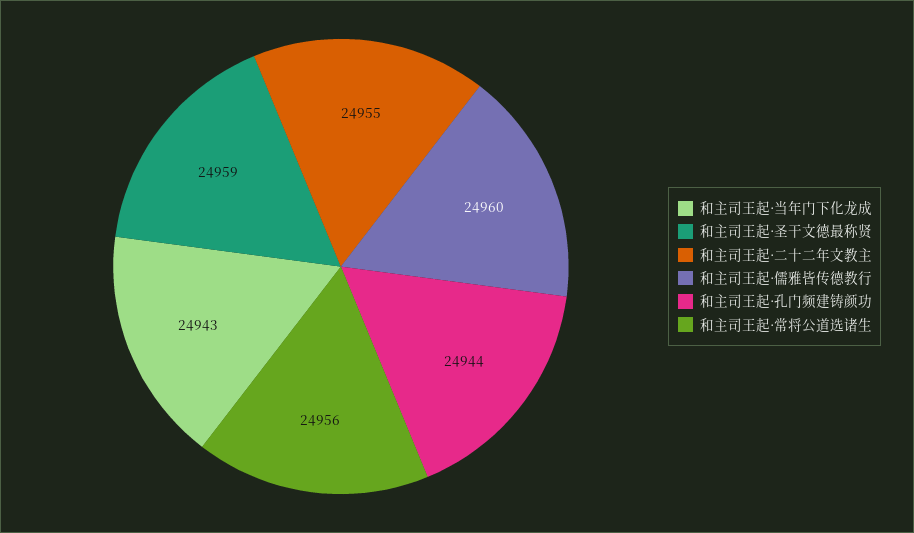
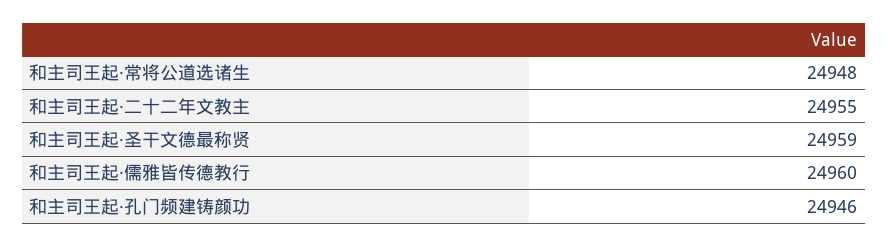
  {
-   "和主司王起·当年门下化龙成": 24943,
    "和主司王起·圣干文德最称贤": 24959,
    "和主司王起·二十二年文教主": 24955,
    "和主司王起·儒雅皆传德教行": 24960,
-   "和主司王起·孔门频建铸颜功": 24944,
+   "和主司王起·孔门频建铸颜功": 24946,
-   "和主司王起·常将公道选诸生": 24956
+   "和主司王起·常将公道选诸生": 24948
  }

